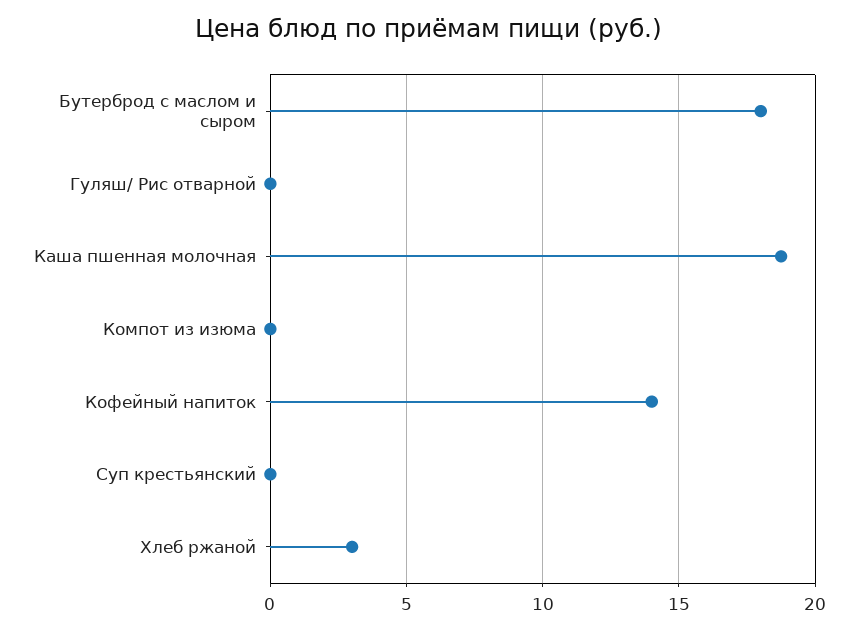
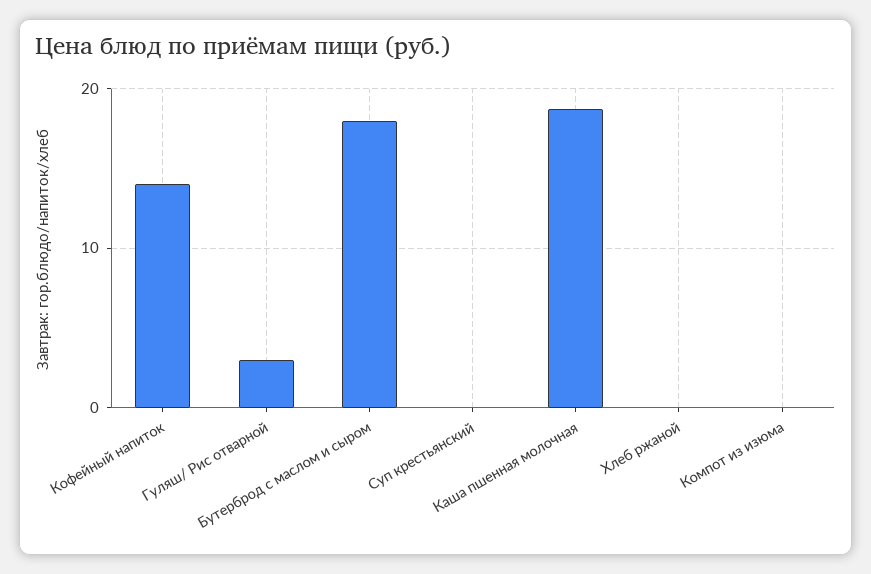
  {
    "Бутерброд с маслом и сыром": 18,
-   "Гуляш/ Рис отварной": 0,
+   "Гуляш/ Рис отварной": 3,
    "Каша пшенная молочная": 19,
    "Компот из изюма": 0,
    "Кофейный напиток": 14,
    "Суп крестьянский": 0,
-   "Хлеб ржаной": 3
+   "Хлеб ржаной": 0
  }

